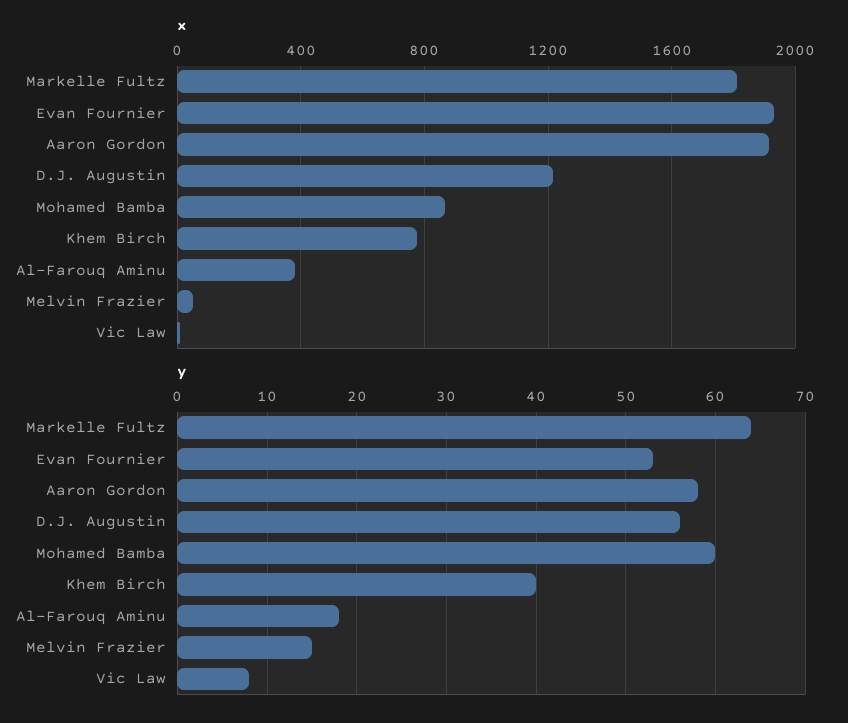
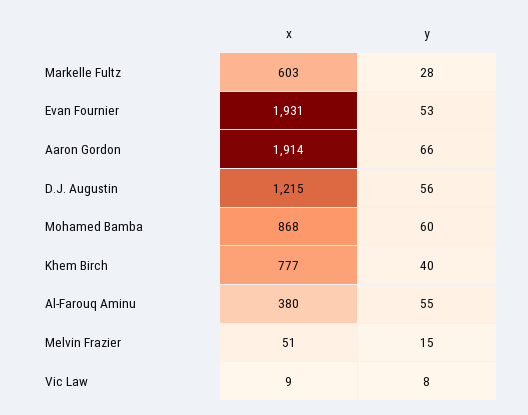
  {
    "x": {
-     "Markelle Fultz": 1800,
+     "Markelle Fultz": 603,
      "Evan Fournier": 1931,
      "Aaron Gordon": 1914,
      "D.J. Augustin": 1215,
      "Mohamed Bamba": 868,
      "Khem Birch": 777,
      "Al-Farouq Aminu": 380,
      "Melvin Frazier": 51,
      "Vic Law": 9
    },
    "y": {
-     "Markelle Fultz": 64,
+     "Markelle Fultz": 28,
      "Evan Fournier": 53,
-     "Aaron Gordon": 58,
+     "Aaron Gordon": 66,
      "D.J. Augustin": 56,
      "Mohamed Bamba": 60,
      "Khem Birch": 40,
-     "Al-Farouq Aminu": 18,
+     "Al-Farouq Aminu": 55,
      "Melvin Frazier": 15,
      "Vic Law": 8
    }
  }

